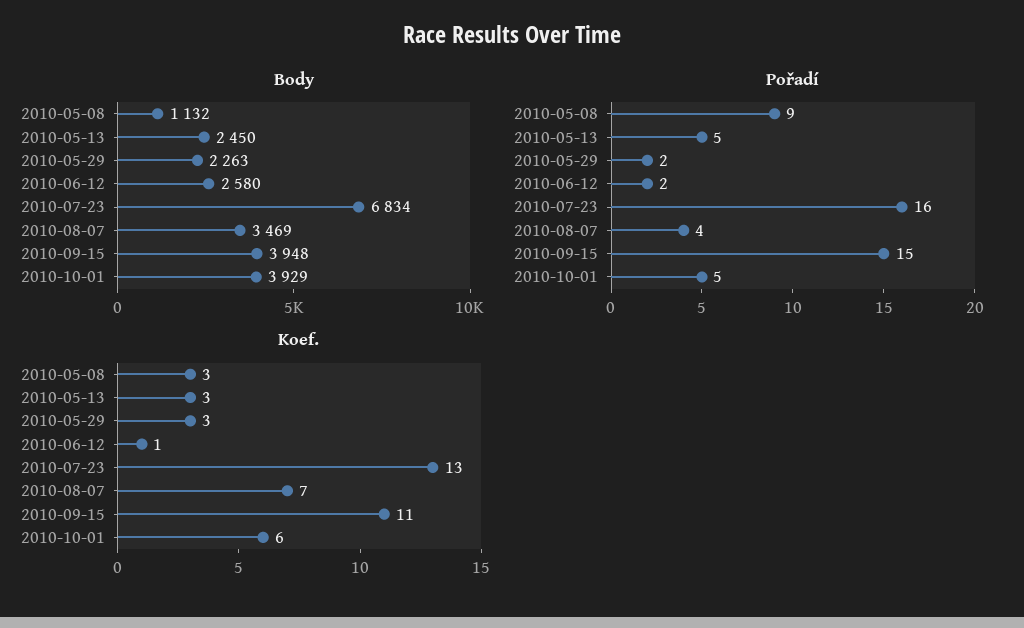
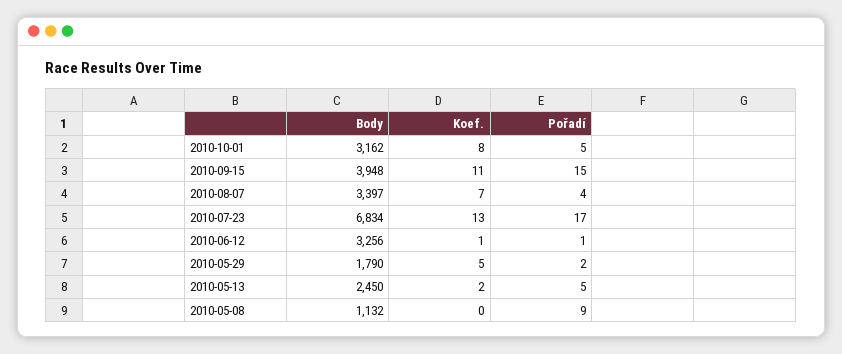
  {
    "Body": {
      "2010-05-08": 1132,
      "2010-05-13": 2450,
-     "2010-05-29": 2263,
+     "2010-05-29": 1790,
-     "2010-06-12": 2580,
+     "2010-06-12": 3256,
      "2010-07-23": 6834,
-     "2010-08-07": 3469,
+     "2010-08-07": 3397,
      "2010-09-15": 3948,
-     "2010-10-01": 3929
+     "2010-10-01": 3162
    },
    "Pořadí": {
      "2010-05-08": 9,
      "2010-05-13": 5,
      "2010-05-29": 2,
-     "2010-06-12": 2,
+     "2010-06-12": 1,
-     "2010-07-23": 16,
+     "2010-07-23": 17,
      "2010-08-07": 4,
      "2010-09-15": 15,
      "2010-10-01": 5
    },
    "Koef.": {
-     "2010-05-08": 3,
+     "2010-05-08": 0,
-     "2010-05-13": 3,
+     "2010-05-13": 2,
-     "2010-05-29": 3,
+     "2010-05-29": 5,
      "2010-06-12": 1,
      "2010-07-23": 13,
      "2010-08-07": 7,
      "2010-09-15": 11,
-     "2010-10-01": 6
+     "2010-10-01": 8
    }
  }

